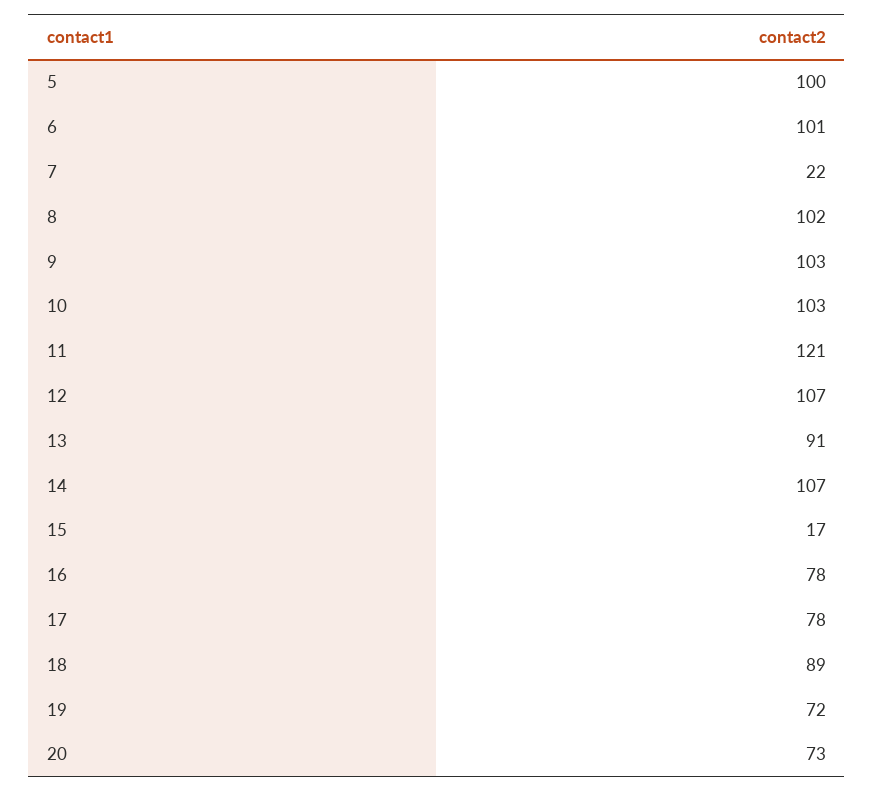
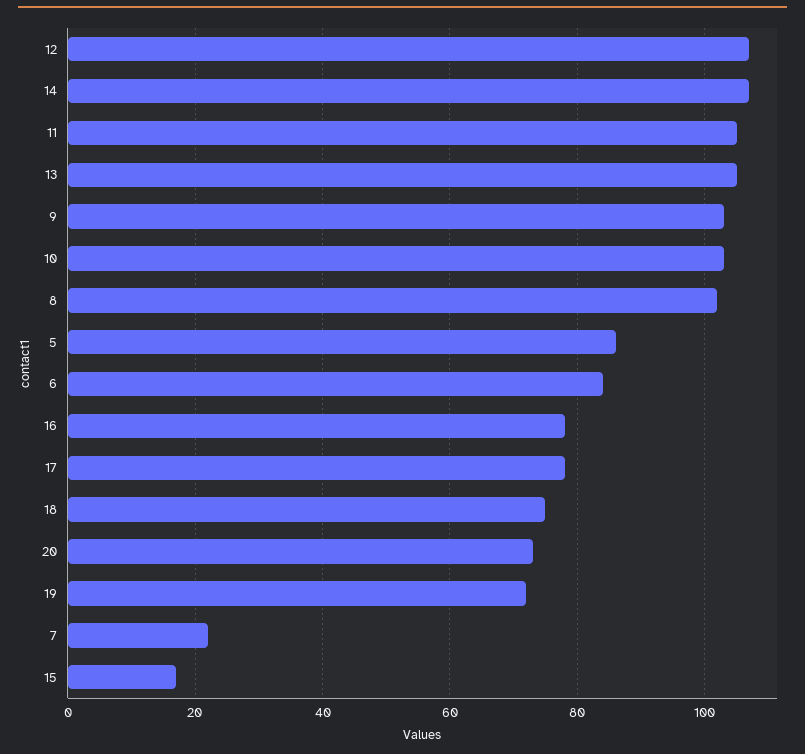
  {
-   "5": 100,
+   "5": 85,
-   "6": 101,
+   "6": 85,
    "7": 22,
    "8": 102,
    "9": 103,
    "10": 103,
-   "11": 121,
+   "11": 105,
    "12": 107,
-   "13": 91,
+   "13": 105,
    "14": 107,
    "15": 17,
    "16": 78,
    "17": 78,
-   "18": 89,
+   "18": 75,
    "19": 72,
    "20": 73
  }

